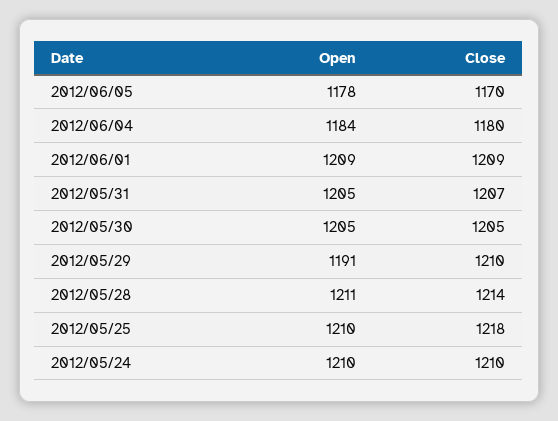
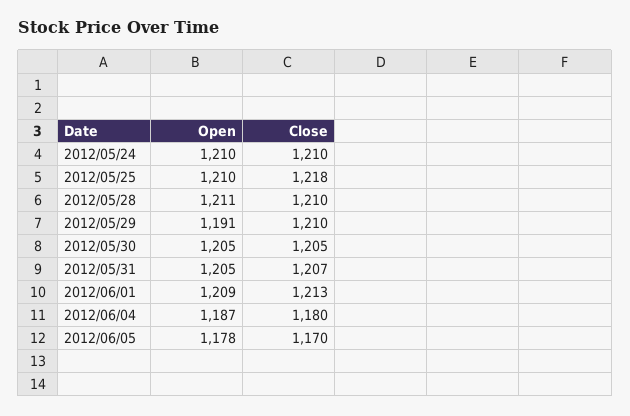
  {
    "Open": {
      "2012/06/05": 1178,
-     "2012/06/04": 1184,
+     "2012/06/04": 1187,
      "2012/06/01": 1209,
      "2012/05/31": 1205,
      "2012/05/30": 1205,
      "2012/05/29": 1191,
      "2012/05/28": 1211,
      "2012/05/25": 1210,
      "2012/05/24": 1210
    },
    "Close": {
      "2012/06/05": 1170,
      "2012/06/04": 1180,
-     "2012/06/01": 1209,
+     "2012/06/01": 1213,
      "2012/05/31": 1207,
      "2012/05/30": 1205,
      "2012/05/29": 1210,
-     "2012/05/28": 1214,
+     "2012/05/28": 1210,
      "2012/05/25": 1218,
      "2012/05/24": 1210
    }
  }

